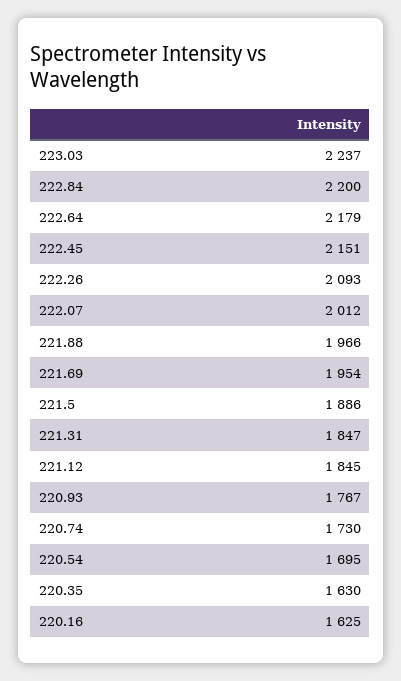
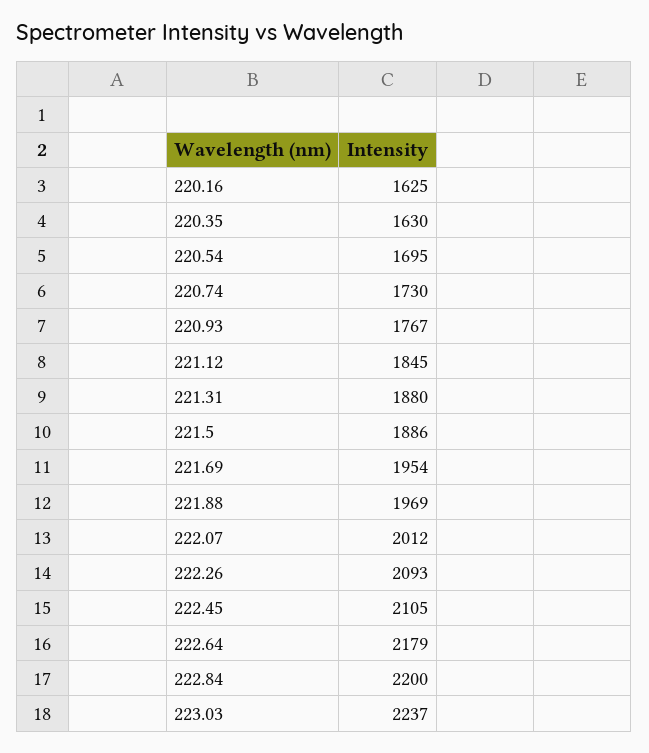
  {
    "223.03": 2237,
    "222.84": 2200,
    "222.64": 2179,
-   "222.45": 2151,
+   "222.45": 2105,
    "222.26": 2093,
    "222.07": 2012,
-   "221.88": 1966,
+   "221.88": 1969,
    "221.69": 1954,
    "221.5": 1886,
-   "221.31": 1847,
+   "221.31": 1880,
    "221.12": 1845,
    "220.93": 1767,
    "220.74": 1730,
    "220.54": 1695,
    "220.35": 1630,
    "220.16": 1625
  }

